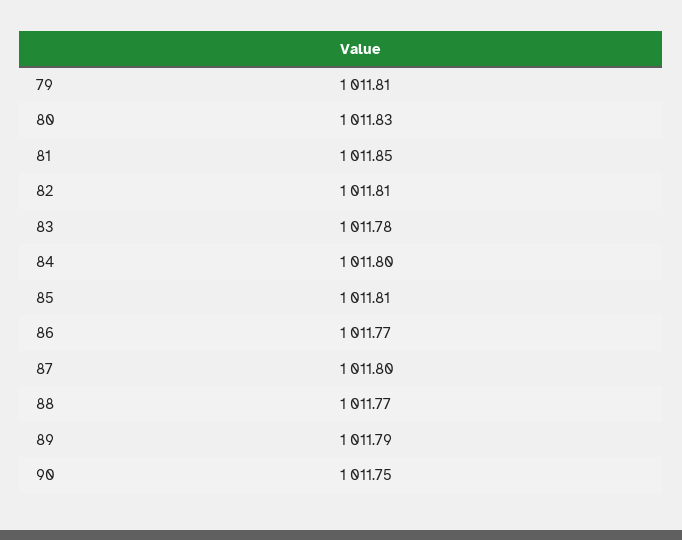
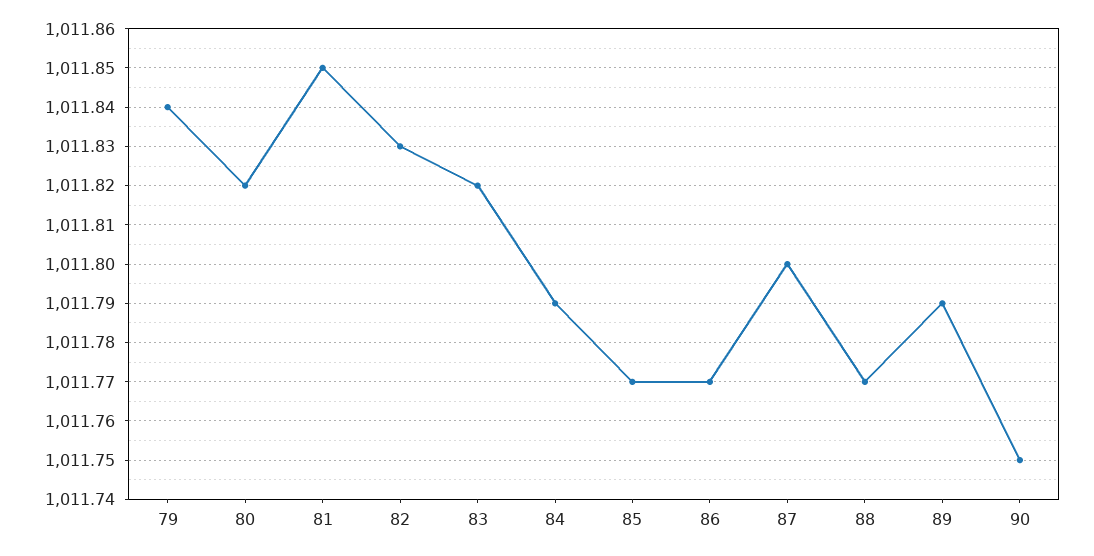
  {
-   "79": 1011.81,
+   "79": 1011.84,
-   "80": 1011.83,
+   "80": 1011.82,
    "81": 1011.85,
-   "82": 1011.81,
+   "82": 1011.83,
-   "83": 1011.78,
+   "83": 1011.82,
-   "84": 1011.8,
+   "84": 1011.79,
-   "85": 1011.81,
+   "85": 1011.77,
    "86": 1011.77,
    "87": 1011.8,
    "88": 1011.77,
    "89": 1011.79,
    "90": 1011.75
  }

